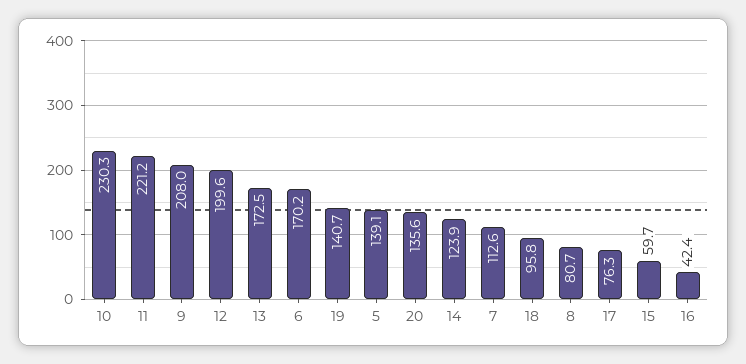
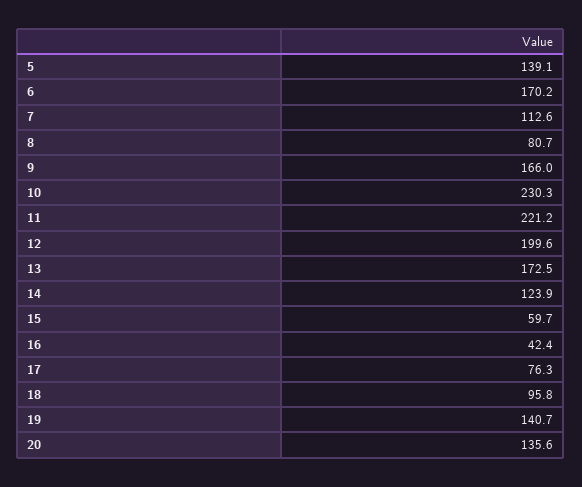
  {
    "10": 230.3,
    "11": 221.2,
-   "9": 208,
+   "9": 166,
    "12": 199.6,
    "13": 172.5,
    "6": 170.2,
    "19": 140.7,
    "5": 139.1,
    "20": 135.6,
    "14": 123.9,
    "7": 112.6,
    "18": 95.8,
    "8": 80.7,
    "17": 76.3,
    "15": 59.7,
    "16": 42.4
  }

